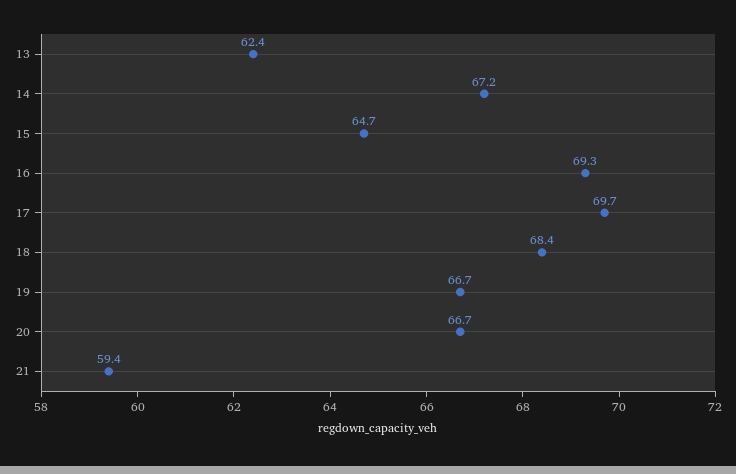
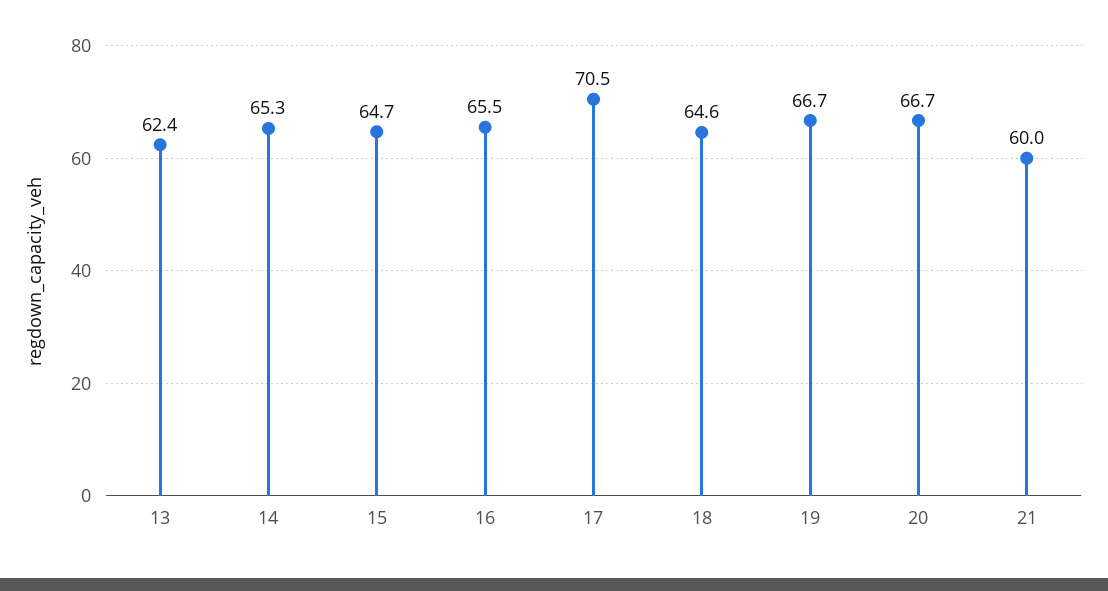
  {
    "13": 62.4,
-   "14": 67.2,
+   "14": 65.3,
    "15": 64.7,
-   "16": 69.3,
+   "16": 65.5,
-   "17": 69.7,
+   "17": 70.5,
-   "18": 68.4,
+   "18": 64.6,
    "19": 66.7,
    "20": 66.7,
-   "21": 59.4
+   "21": 60
  }

